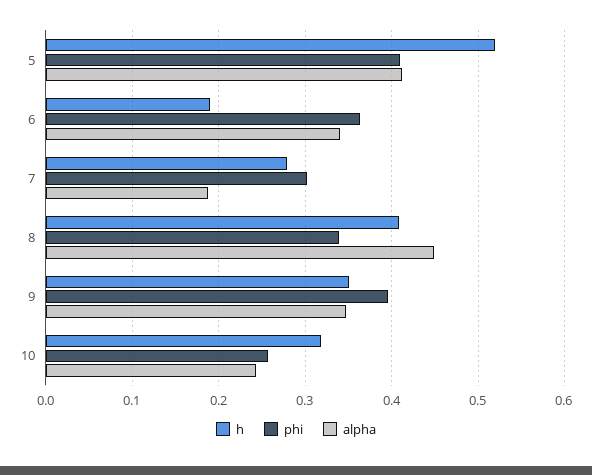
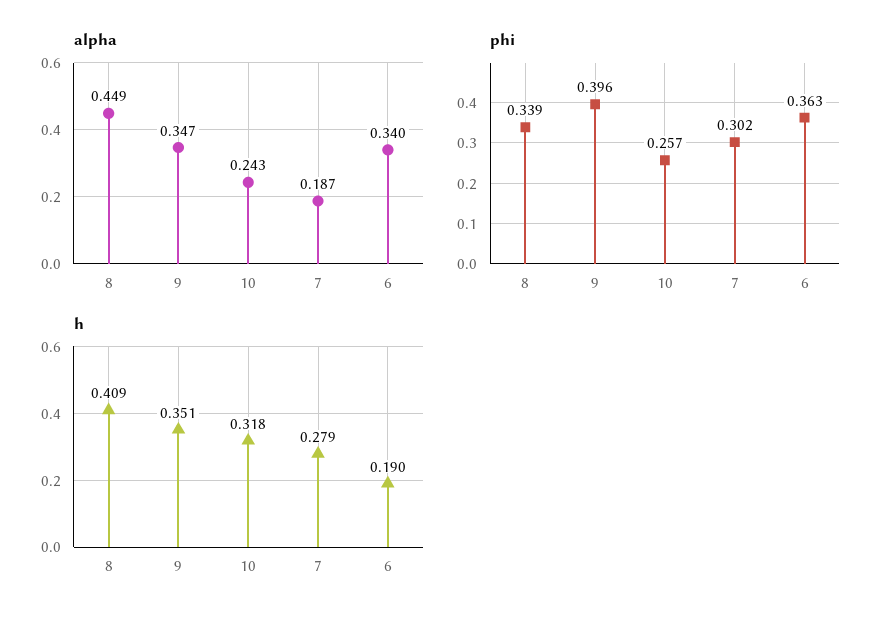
  {
    "h": {
-     "5": 0.52,
      "6": 0.19,
      "7": 0.279,
      "8": 0.409,
      "9": 0.351,
      "10": 0.318
    },
    "phi": {
-     "5": 0.41,
      "6": 0.363,
      "7": 0.302,
      "8": 0.339,
      "9": 0.396,
      "10": 0.257
    },
    "alpha": {
-     "5": 0.41,
      "6": 0.34,
      "7": 0.187,
      "8": 0.449,
      "9": 0.347,
      "10": 0.243
    }
  }

